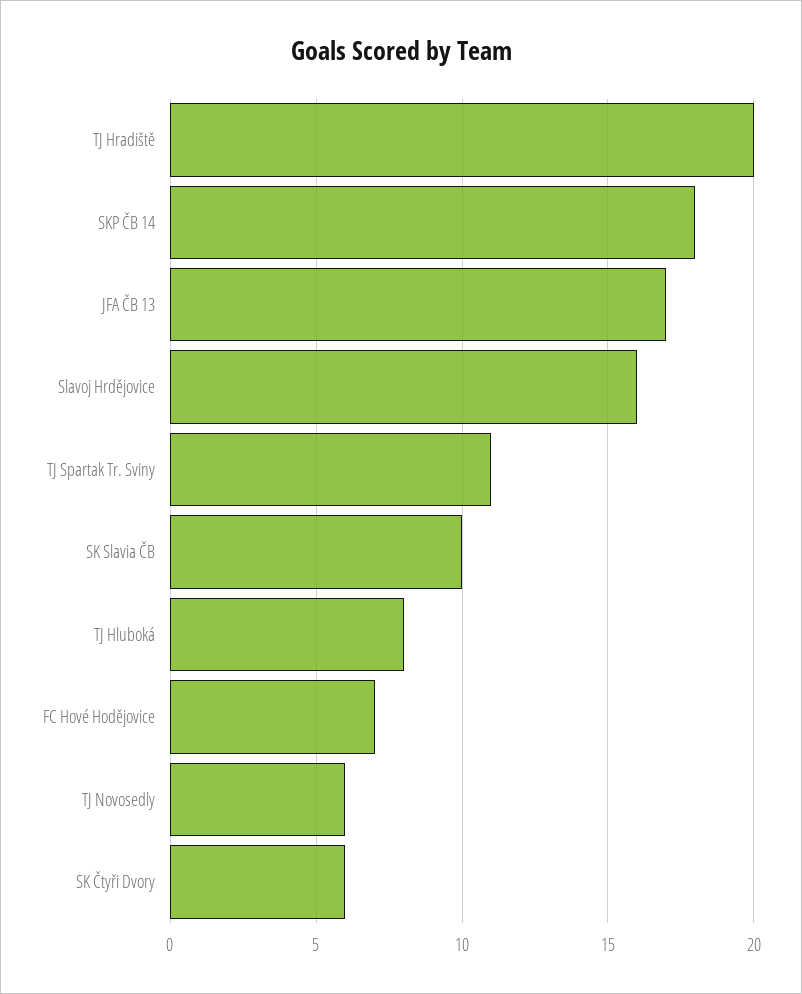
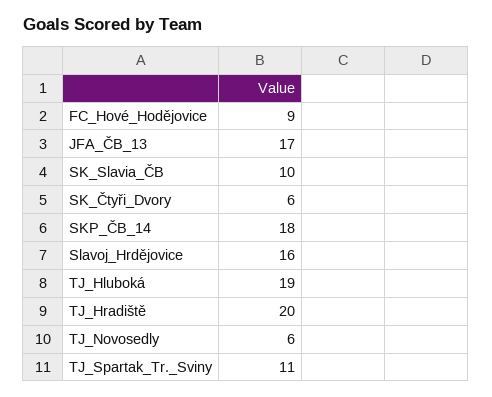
  {
    "TJ Hradiště": 20,
    "SKP ČB 14": 18,
    "JFA ČB 13": 17,
    "Slavoj Hrdějovice": 16,
    "TJ Spartak Tr. Sviny": 11,
    "SK Slavia ČB": 10,
-   "TJ Hluboká": 8,
+   "TJ Hluboká": 19,
-   "FC Hové Hodějovice": 7,
+   "FC Hové Hodějovice": 9,
    "TJ Novosedly": 6,
    "SK Čtyři Dvory": 6
  }

